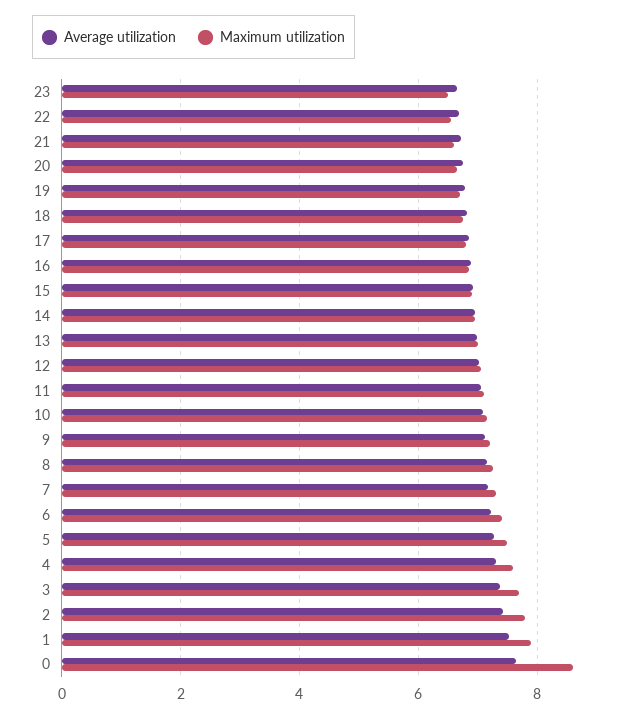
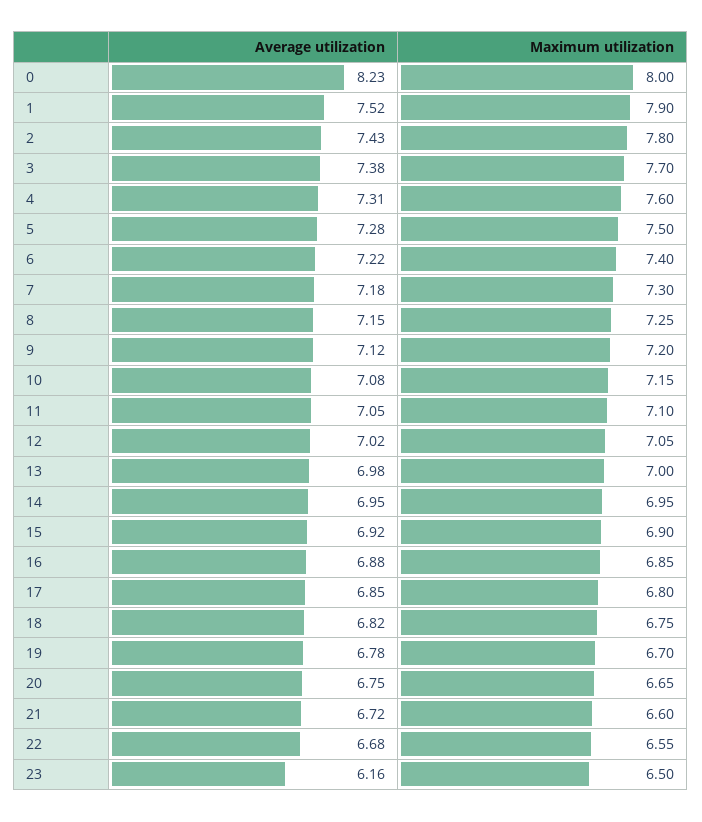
  {
    "Average utilization": {
-     "23": 6.6,
+     "23": 6.16,
      "22": 6.68,
      "21": 6.72,
      "20": 6.75,
      "19": 6.78,
      "18": 6.82,
      "17": 6.85,
      "16": 6.88,
      "15": 6.92,
      "14": 6.95,
      "13": 6.98,
      "12": 7.02,
      "11": 7.05,
      "10": 7.08,
      "9": 7.12,
      "8": 7.15,
      "7": 7.18,
      "6": 7.22,
      "5": 7.28,
      "4": 7.31,
      "3": 7.38,
      "2": 7.43,
      "1": 7.52,
-     "0": 7.6
+     "0": 8.23
    },
    "Maximum utilization": {
      "23": 6.5,
      "22": 6.55,
      "21": 6.6,
      "20": 6.65,
      "19": 6.7,
      "18": 6.75,
      "17": 6.8,
      "16": 6.85,
      "15": 6.9,
      "14": 6.95,
      "13": 7,
      "12": 7.05,
      "11": 7.1,
      "10": 7.15,
      "9": 7.2,
      "8": 7.25,
      "7": 7.3,
      "6": 7.4,
      "5": 7.5,
      "4": 7.6,
      "3": 7.7,
      "2": 7.8,
      "1": 7.9,
-     "0": 8.6
+     "0": 8
    }
  }

